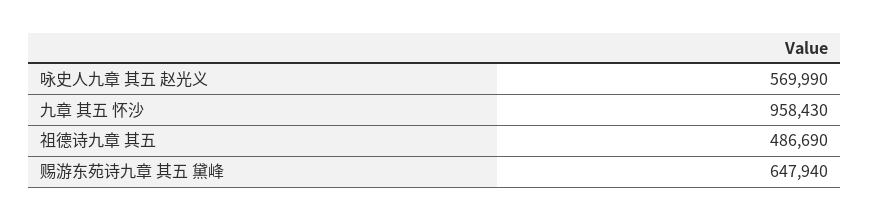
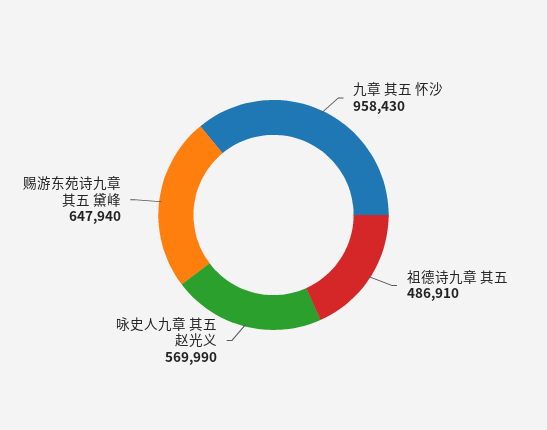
  {
    "咏史人九章 其五 赵光义": 569990,
    "九章 其五 怀沙": 958430,
-   "祖德诗九章 其五": 486690,
+   "祖德诗九章 其五": 486910,
    "赐游东苑诗九章 其五 黛峰": 647940
  }

